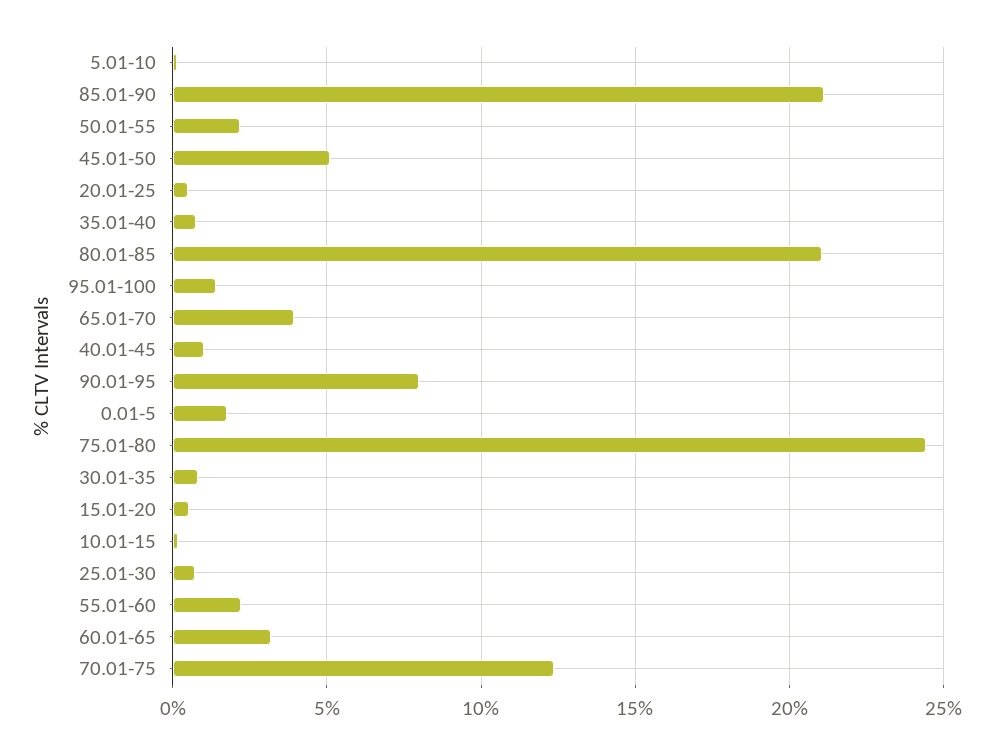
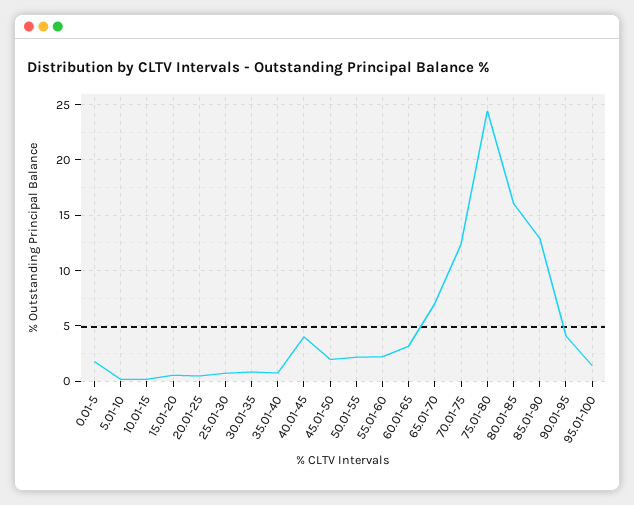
  {
    "5.01-10": 0,
-   "85.01-90": 21,
+   "85.01-90": 13,
    "50.01-55": 2,
-   "45.01-50": 5,
+   "45.01-50": 2,
    "20.01-25": 0.5,
    "35.01-40": 0.5,
-   "80.01-85": 21,
+   "80.01-85": 16,
    "95.01-100": 1.5,
-   "65.01-70": 4,
+   "65.01-70": 7,
-   "40.01-45": 1,
+   "40.01-45": 4,
-   "90.01-95": 8,
+   "90.01-95": 4,
    "0.01-5": 2,
    "75.01-80": 24.5,
    "30.01-35": 1,
    "15.01-20": 0.5,
    "10.01-15": 0,
    "25.01-30": 0.5,
    "55.01-60": 2,
    "60.01-65": 3,
    "70.01-75": 12.5
  }

